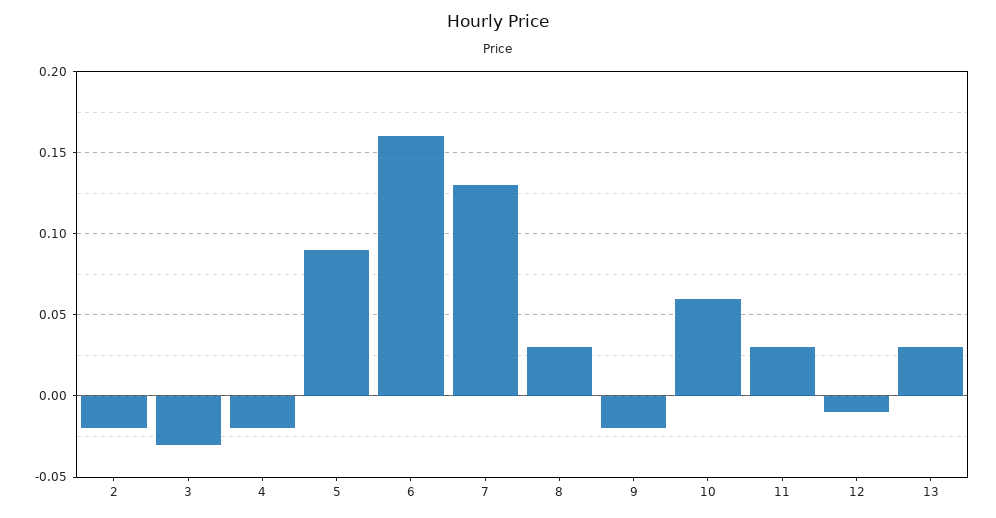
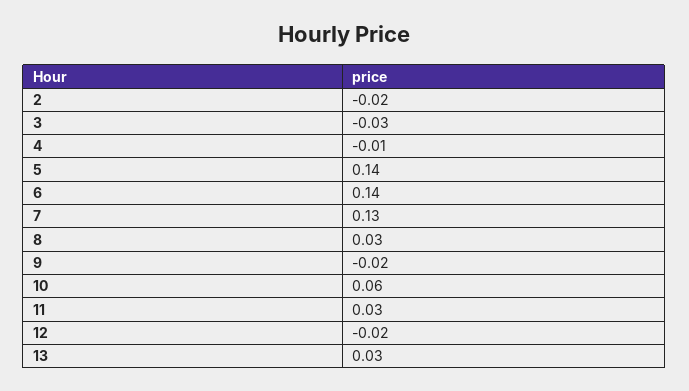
  {
    "2": -0.02,
    "3": -0.03,
-   "4": -0.02,
+   "4": -0.01,
-   "5": 0.09,
+   "5": 0.14,
-   "6": 0.16,
+   "6": 0.14,
    "7": 0.13,
    "8": 0.03,
    "9": -0.02,
    "10": 0.06,
    "11": 0.03,
-   "12": -0.01,
+   "12": -0.02,
    "13": 0.03
  }

